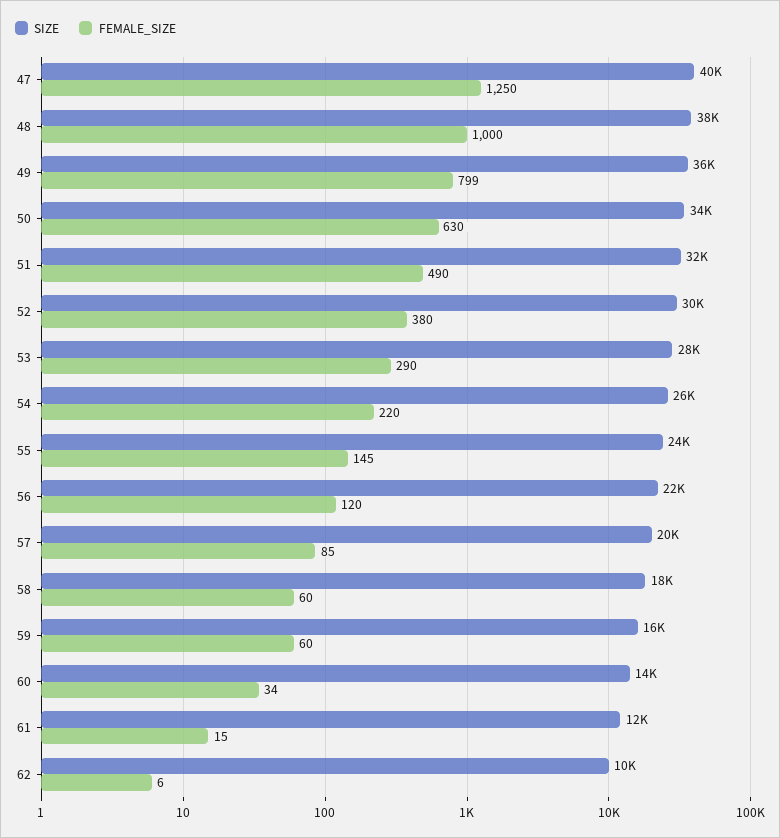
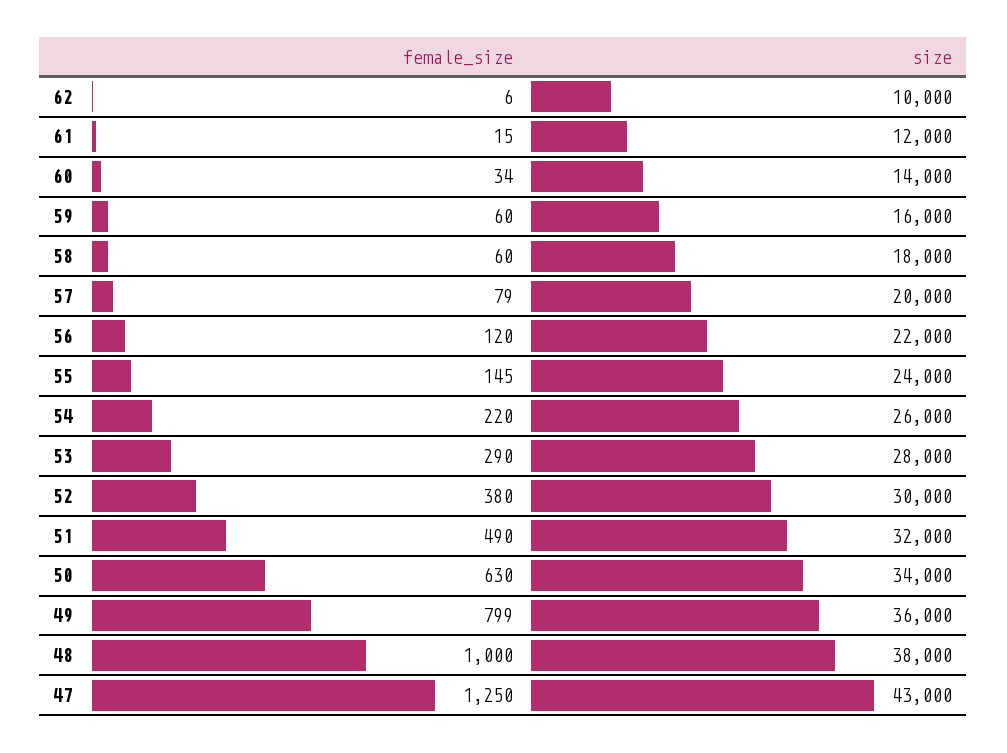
  {
    "SIZE": {
-     "47": 40000,
+     "47": 43000,
      "48": 38000,
      "49": 36000,
      "50": 34000,
      "51": 32000,
      "52": 30000,
      "53": 28000,
      "54": 26000,
      "55": 24000,
      "56": 22000,
      "57": 20000,
      "58": 18000,
      "59": 16000,
      "60": 14000,
      "61": 12000,
      "62": 10000
    },
    "FEMALE_SIZE": {
      "47": 1250,
      "48": 1000,
      "49": 799,
      "50": 630,
      "51": 490,
      "52": 380,
      "53": 290,
      "54": 220,
      "55": 145,
      "56": 120,
-     "57": 85,
+     "57": 79,
      "58": 60,
      "59": 60,
      "60": 34,
      "61": 15,
      "62": 6
    }
  }

